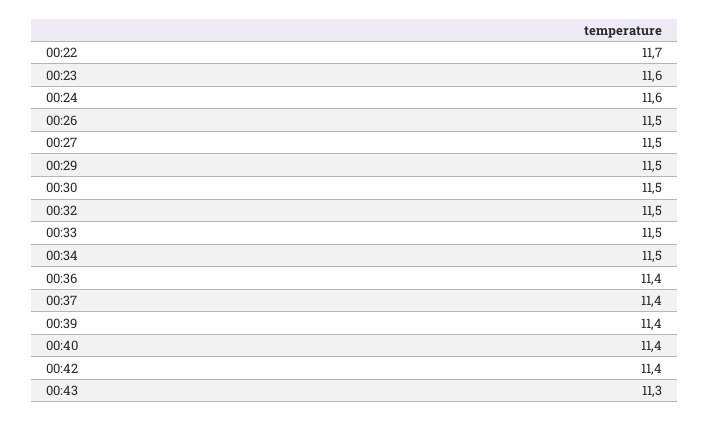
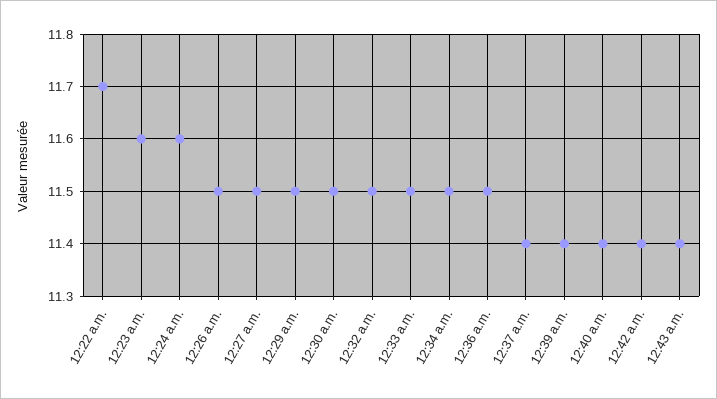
  {
    "00:22": 11.7,
    "00:23": 11.6,
    "00:24": 11.6,
    "00:26": 11.5,
    "00:27": 11.5,
    "00:29": 11.5,
    "00:30": 11.5,
    "00:32": 11.5,
    "00:33": 11.5,
    "00:34": 11.5,
-   "00:36": 11.4,
+   "00:36": 11.5,
    "00:37": 11.4,
    "00:39": 11.4,
    "00:40": 11.4,
    "00:42": 11.4,
-   "00:43": 11.3
+   "00:43": 11.4
  }

